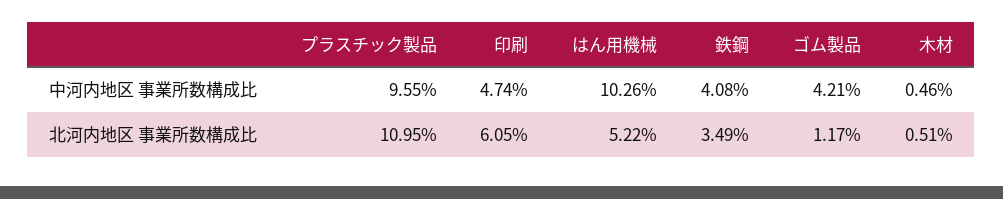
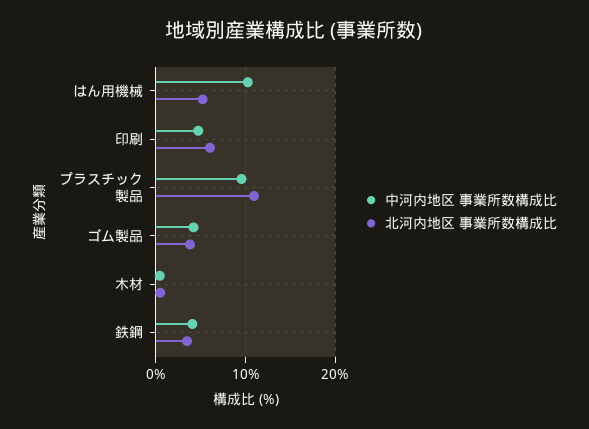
  {
    "中河内地区 事業所数構成比": {
      "プラスチック製品": 9.55,
      "印刷": 4.74,
      "はん用機械": 10.26,
      "鉄鋼": 4.08,
      "ゴム製品": 4.21,
      "木材": 0.46
    },
    "北河内地区 事業所数構成比": {
      "プラスチック製品": 10.95,
      "印刷": 6.05,
      "はん用機械": 5.22,
      "鉄鋼": 3.49,
-     "ゴム製品": 1.17,
+     "ゴム製品": 4,
      "木材": 0.51
    }
  }

